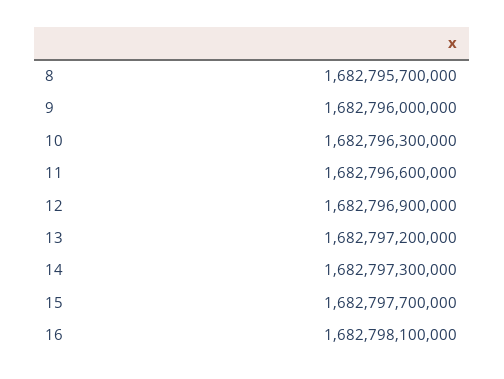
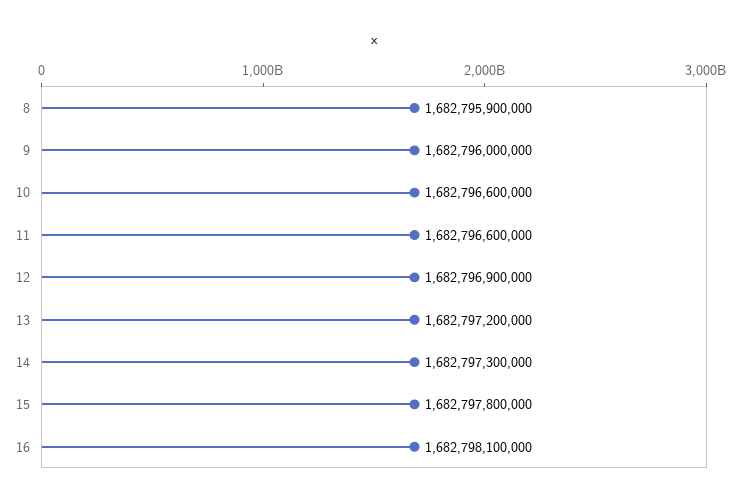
  {
-   "8": 1682795700000,
+   "8": 1682795900000,
    "9": 1682796000000,
-   "10": 1682796300000,
+   "10": 1682796600000,
    "11": 1682796600000,
    "12": 1682796900000,
    "13": 1682797200000,
    "14": 1682797300000,
-   "15": 1682797700000,
+   "15": 1682797800000,
    "16": 1682798100000
  }

